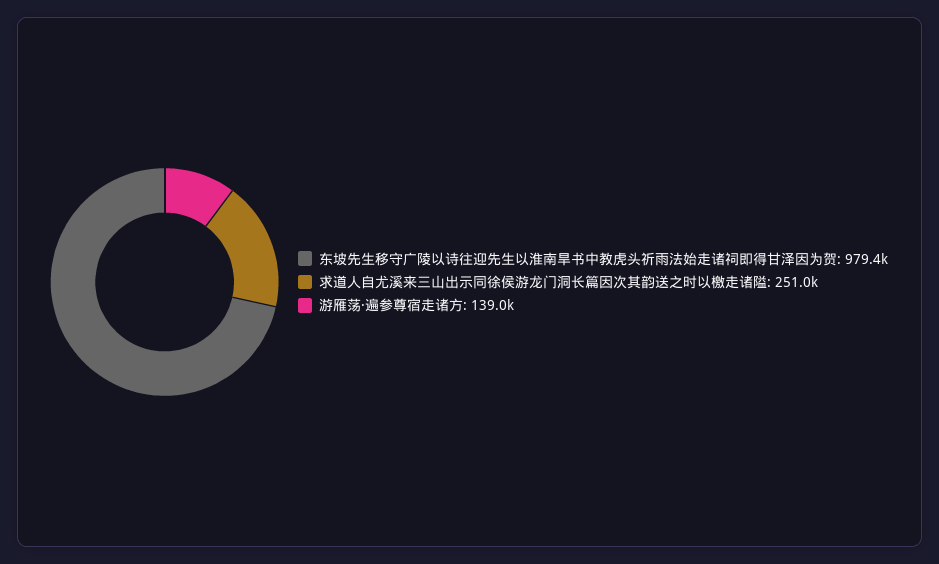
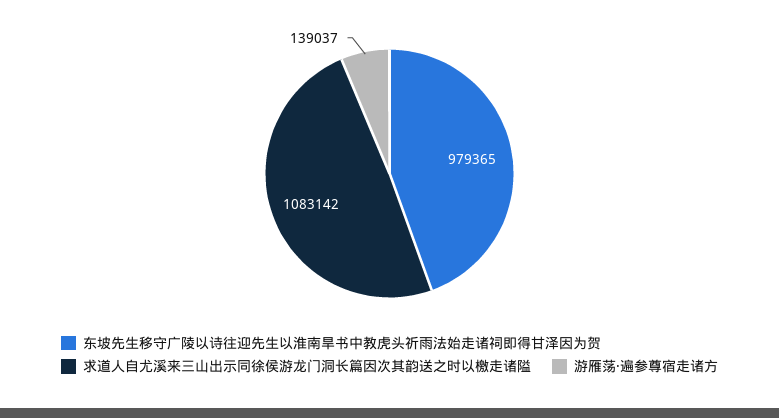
  {
    "东坡先生移守广陵以诗往迎先生以淮南旱书中教虎头祈雨法始走诸祠即得甘泽因为贺": 979365,
-   "求道人自尤溪来三山出示同徐侯游龙门洞长篇因次其韵送之时以檄走诸隘": 251000,
+   "求道人自尤溪来三山出示同徐侯游龙门洞长篇因次其韵送之时以檄走诸隘": 1083142,
    "游雁荡·遍参尊宿走诸方": 139037
  }

